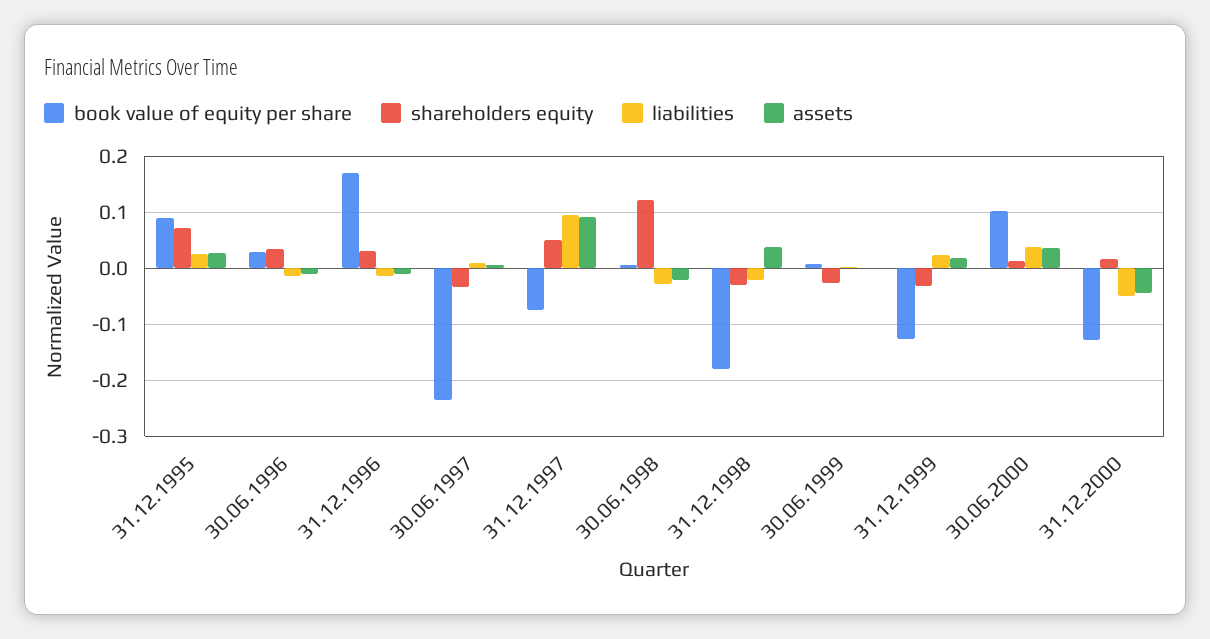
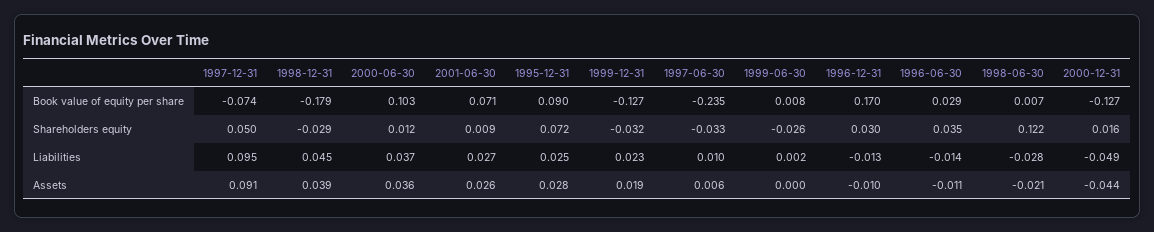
  {
    "book value of equity per share": {
      "31.12.1995": 0.09,
      "30.06.1996": 0.029,
      "31.12.1996": 0.17,
      "30.06.1997": -0.235,
      "31.12.1997": -0.074,
      "30.06.1998": 0.007,
      "31.12.1998": -0.179,
      "30.06.1999": 0.008,
      "31.12.1999": -0.127,
      "30.06.2000": 0.103,
-     "31.12.2000": -0.127
+     "31.12.2000": -0.127,
+     "2001-06-30": 0.071
    },
    "shareholders equity": {
      "31.12.1995": 0.072,
      "30.06.1996": 0.035,
      "31.12.1996": 0.03,
      "30.06.1997": -0.033,
      "31.12.1997": 0.05,
      "30.06.1998": 0.122,
      "31.12.1998": -0.029,
      "30.06.1999": -0.026,
      "31.12.1999": -0.032,
      "30.06.2000": 0.012,
-     "31.12.2000": 0.016
+     "31.12.2000": 0.016,
+     "2001-06-30": 0.009
    },
    "liabilities": {
      "31.12.1995": 0.025,
      "30.06.1996": -0.014,
      "31.12.1996": -0.013,
      "30.06.1997": 0.01,
      "31.12.1997": 0.095,
      "30.06.1998": -0.028,
-     "31.12.1998": -0.02,
+     "31.12.1998": 0.045,
      "30.06.1999": 0.002,
      "31.12.1999": 0.023,
      "30.06.2000": 0.037,
-     "31.12.2000": -0.049
+     "31.12.2000": -0.049,
+     "2001-06-30": 0.027
    },
    "assets": {
      "31.12.1995": 0.028,
      "30.06.1996": -0.011,
      "31.12.1996": -0.01,
      "30.06.1997": 0.006,
      "31.12.1997": 0.091,
      "30.06.1998": -0.021,
      "31.12.1998": 0.039,
      "30.06.1999": 0,
      "31.12.1999": 0.019,
      "30.06.2000": 0.036,
-     "31.12.2000": -0.044
+     "31.12.2000": -0.044,
+     "2001-06-30": 0.026
    }
  }

